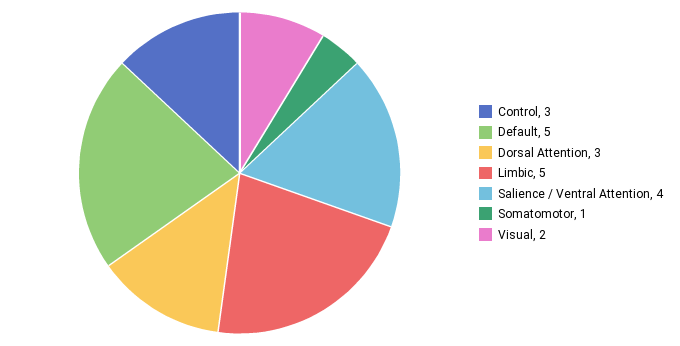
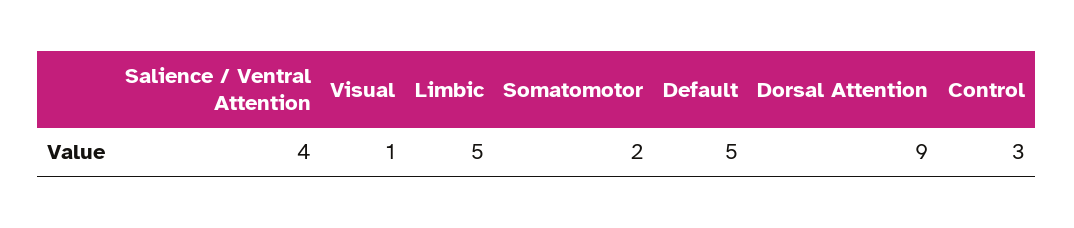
  {
    "Control": 3,
    "Default": 5,
-   "Dorsal Attention": 3,
+   "Dorsal Attention": 9,
    "Limbic": 5,
    "Salience / Ventral Attention": 4,
-   "Somatomotor": 1,
+   "Somatomotor": 2,
-   "Visual": 2
+   "Visual": 1
  }

